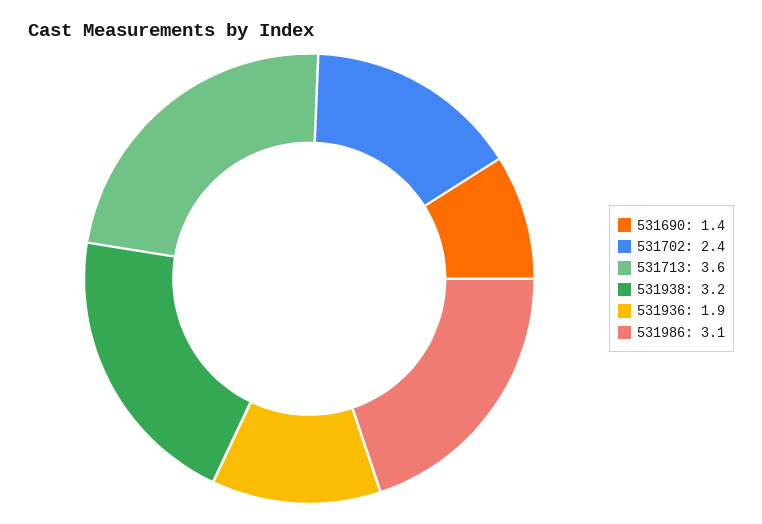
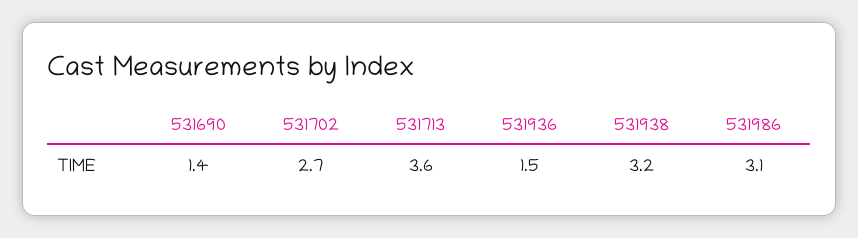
  {
    "531690": 1.4,
-   "531702": 2.4,
+   "531702": 2.7,
    "531713": 3.6,
    "531938": 3.2,
-   "531936": 1.9,
+   "531936": 1.5,
    "531986": 3.1
  }

